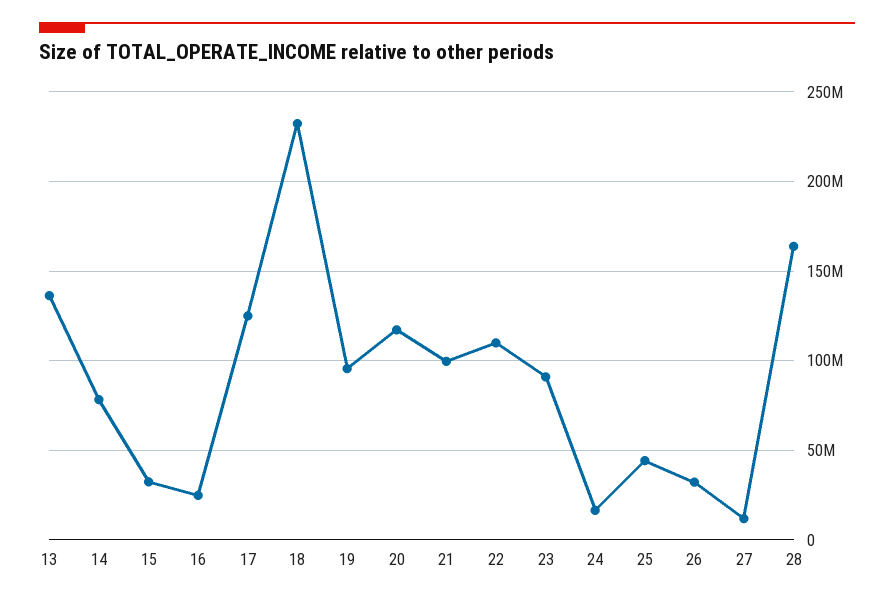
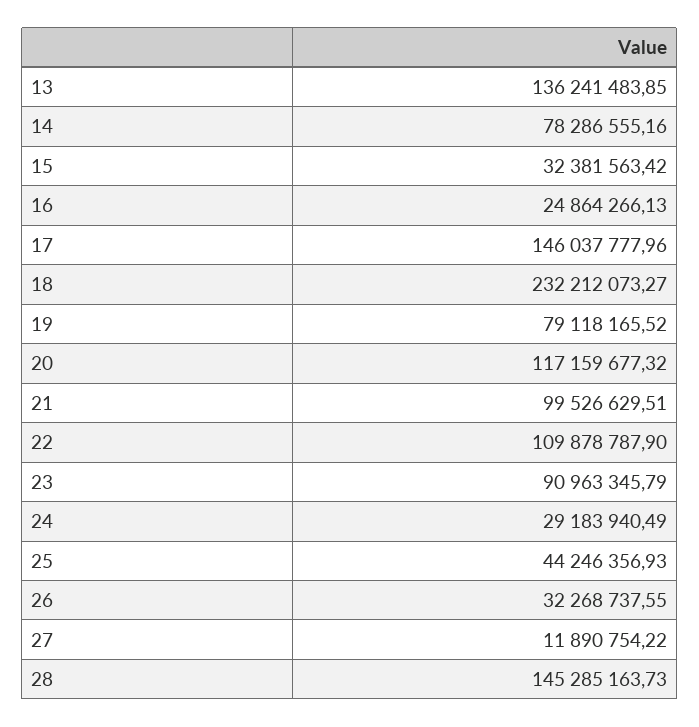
  {
    "13": 136241483.85,
    "14": 78286555.16,
    "15": 32381563.42,
    "16": 24864266.13,
-   "17": 125000000,
+   "17": 146037777.96,
    "18": 232212073.27,
-   "19": 95000000,
+   "19": 79118165.52,
    "20": 117159677.32,
    "21": 99526629.51,
    "22": 109878787.9,
    "23": 90963345.79,
-   "24": 15000000,
+   "24": 29183940.49,
    "25": 44246356.93,
    "26": 32268737.55,
    "27": 11890754.22,
-   "28": 165000000
+   "28": 145285163.73
  }

